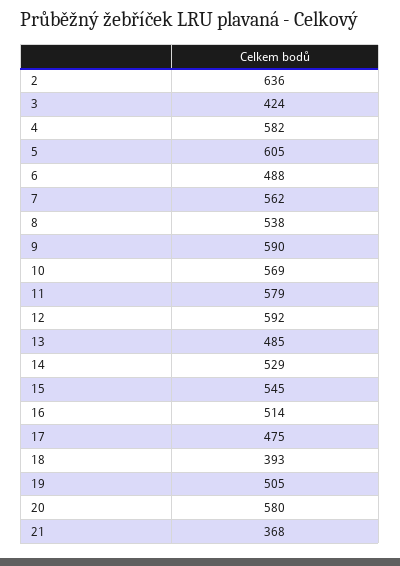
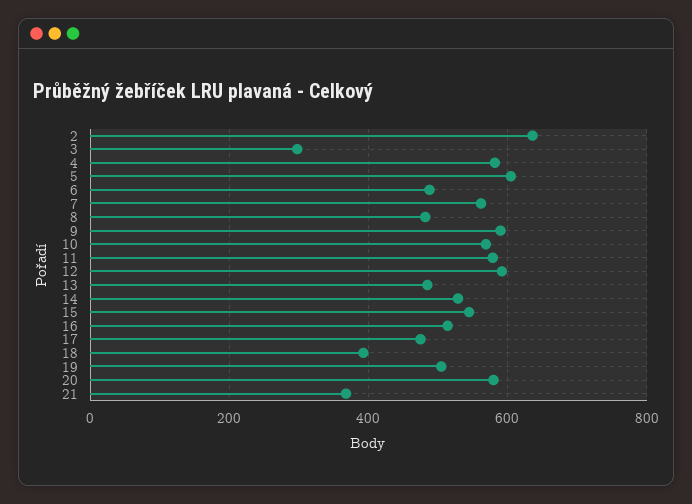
  {
    "2": 636,
-   "3": 424,
+   "3": 300,
    "4": 582,
    "5": 605,
    "6": 488,
    "7": 562,
-   "8": 538,
+   "8": 480,
    "9": 590,
    "10": 569,
    "11": 579,
    "12": 592,
    "13": 485,
    "14": 529,
    "15": 545,
    "16": 514,
    "17": 475,
    "18": 393,
    "19": 505,
    "20": 580,
    "21": 368
  }

